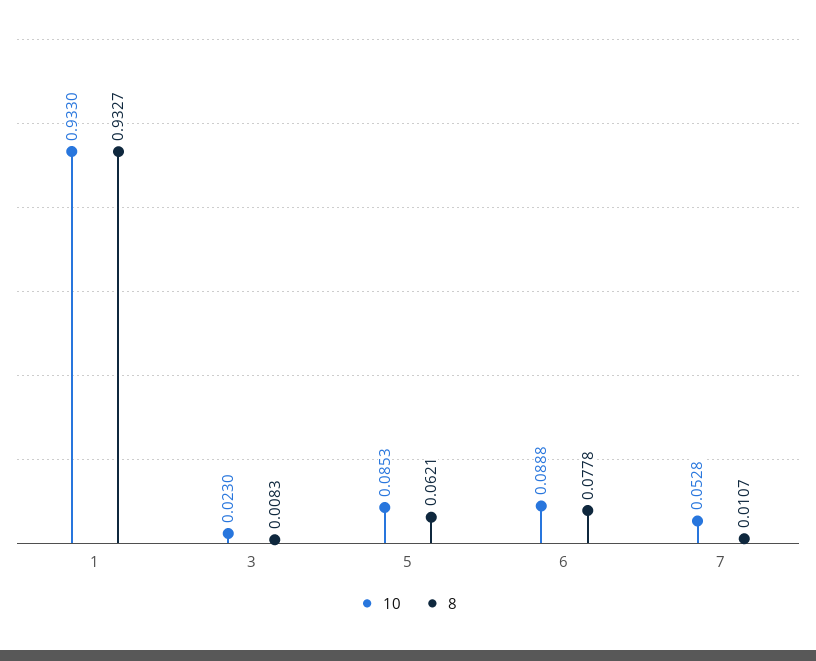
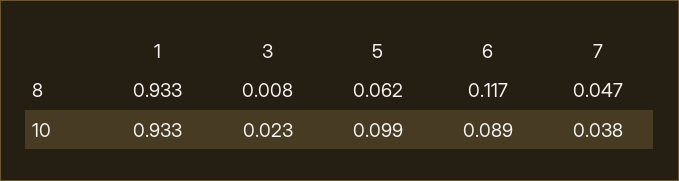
  {
    "10": {
      "1": 0.933,
      "3": 0.023,
-     "5": 0.0853,
+     "5": 0.099,
      "6": 0.0888,
-     "7": 0.0528
+     "7": 0.038
    },
    "8": {
      "1": 0.9327,
      "3": 0.0083,
      "5": 0.0621,
-     "6": 0.0778,
+     "6": 0.117,
-     "7": 0.0107
+     "7": 0.047
    }
  }

